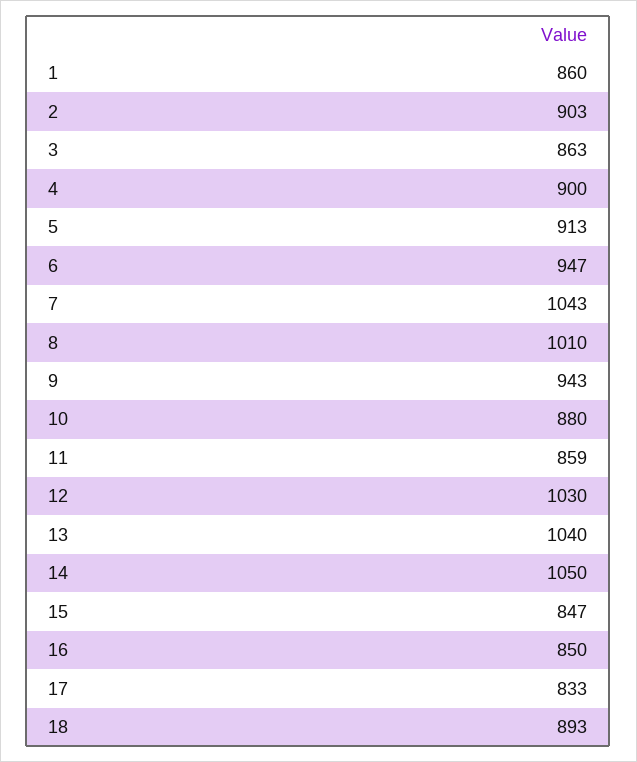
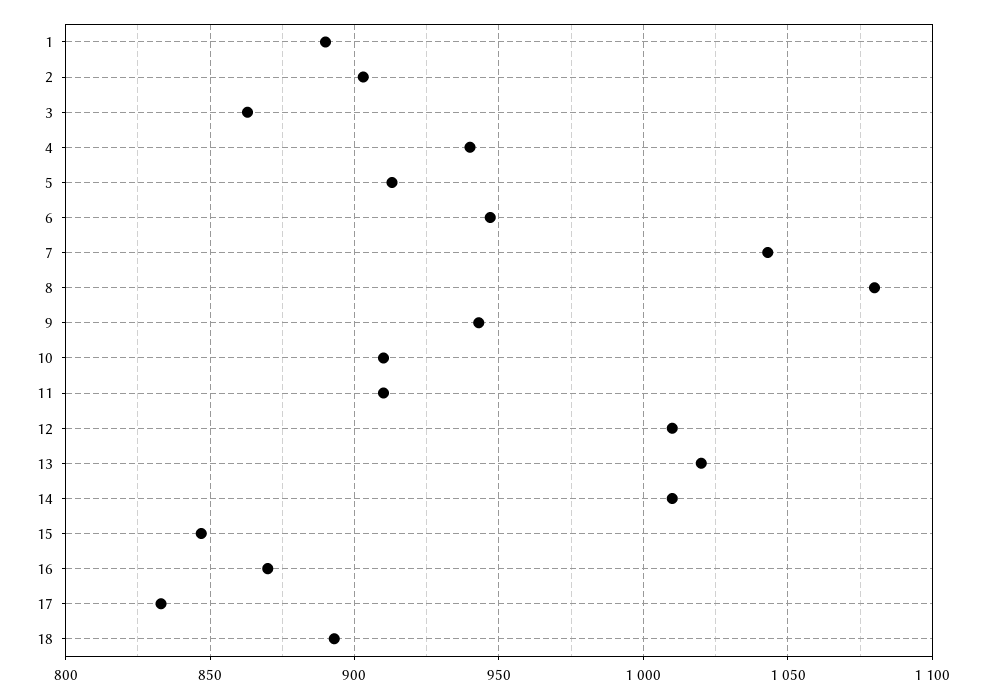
  {
-   "1": 860,
+   "1": 890,
    "2": 903,
    "3": 863,
-   "4": 900,
+   "4": 940,
    "5": 913,
    "6": 947,
    "7": 1043,
-   "8": 1010,
+   "8": 1080,
    "9": 943,
-   "10": 880,
+   "10": 910,
-   "11": 859,
+   "11": 910,
-   "12": 1030,
+   "12": 1010,
-   "13": 1040,
+   "13": 1020,
-   "14": 1050,
+   "14": 1010,
    "15": 847,
-   "16": 850,
+   "16": 870,
    "17": 833,
    "18": 893
  }

